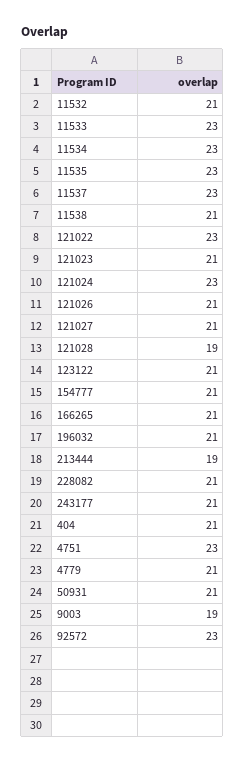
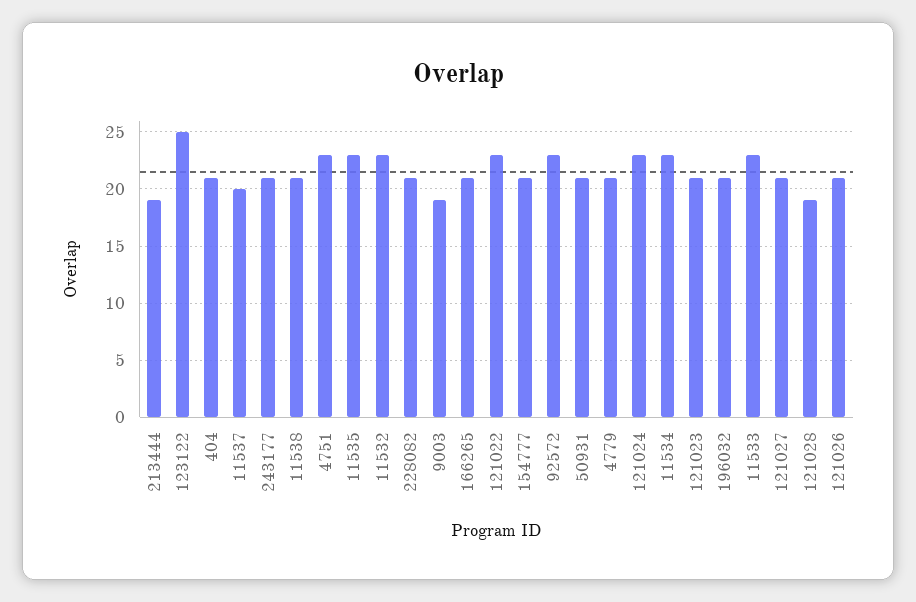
  {
-   "11532": 21,
+   "11532": 23,
    "11533": 23,
    "11534": 23,
    "11535": 23,
-   "11537": 23,
+   "11537": 20,
    "11538": 21,
    "121022": 23,
    "121023": 21,
    "121024": 23,
    "121026": 21,
    "121027": 21,
    "121028": 19,
-   "123122": 21,
+   "123122": 25,
    "154777": 21,
    "166265": 21,
    "196032": 21,
    "213444": 19,
    "228082": 21,
    "243177": 21,
    "404": 21,
    "4751": 23,
    "4779": 21,
    "50931": 21,
    "9003": 19,
    "92572": 23
  }

